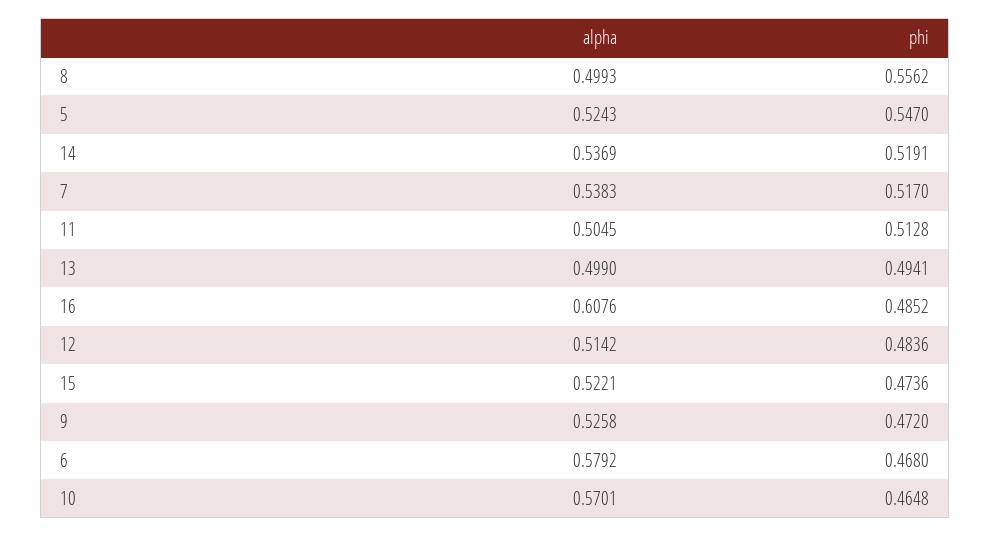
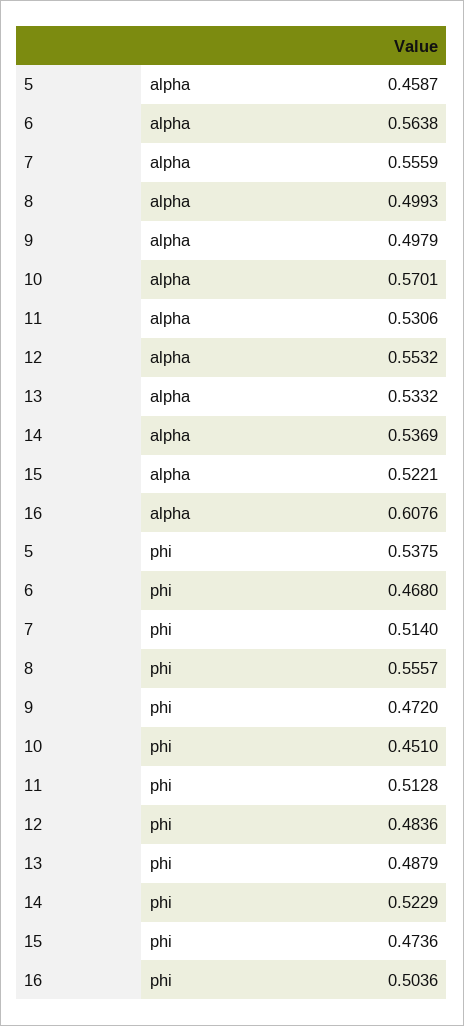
  {
    "alpha": {
      "8": 0.4993,
-     "5": 0.5243,
+     "5": 0.4587,
      "14": 0.5369,
-     "7": 0.5383,
+     "7": 0.5559,
-     "11": 0.5045,
+     "11": 0.5306,
-     "13": 0.499,
+     "13": 0.5332,
      "16": 0.6076,
-     "12": 0.5142,
+     "12": 0.5532,
      "15": 0.5221,
-     "9": 0.5258,
+     "9": 0.4979,
-     "6": 0.5792,
+     "6": 0.5638,
      "10": 0.5701
    },
    "phi": {
-     "8": 0.5562,
+     "8": 0.5557,
-     "5": 0.547,
+     "5": 0.5375,
-     "14": 0.5191,
+     "14": 0.5229,
-     "7": 0.517,
+     "7": 0.514,
      "11": 0.5128,
-     "13": 0.4941,
+     "13": 0.4879,
-     "16": 0.4852,
+     "16": 0.5036,
      "12": 0.4836,
      "15": 0.4736,
      "9": 0.472,
      "6": 0.468,
-     "10": 0.4648
+     "10": 0.451
    }
  }

